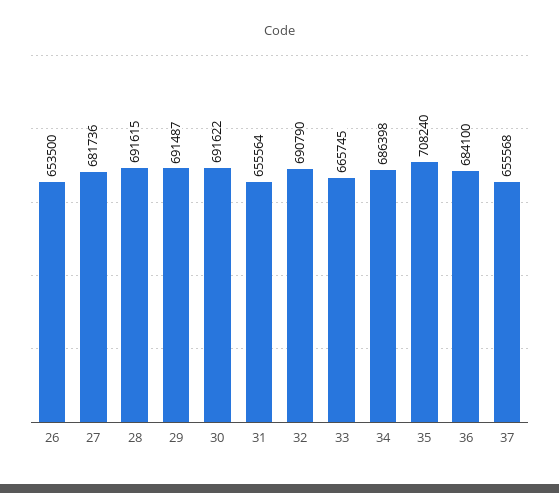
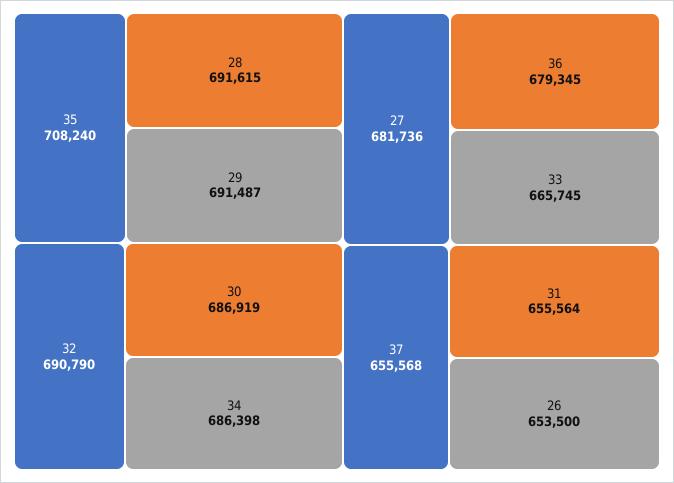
  {
    "26": 653500,
    "27": 681736,
    "28": 691615,
    "29": 691487,
-   "30": 691622,
+   "30": 686919,
    "31": 655564,
    "32": 690790,
    "33": 665745,
    "34": 686398,
    "35": 708240,
-   "36": 684100,
+   "36": 679345,
    "37": 655568
  }

